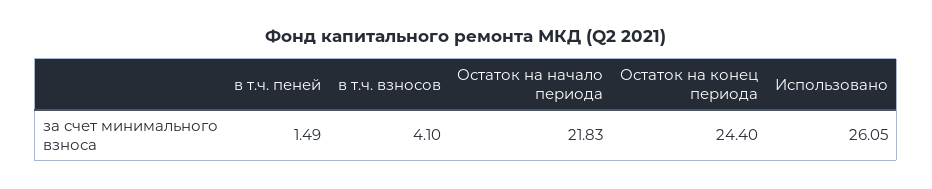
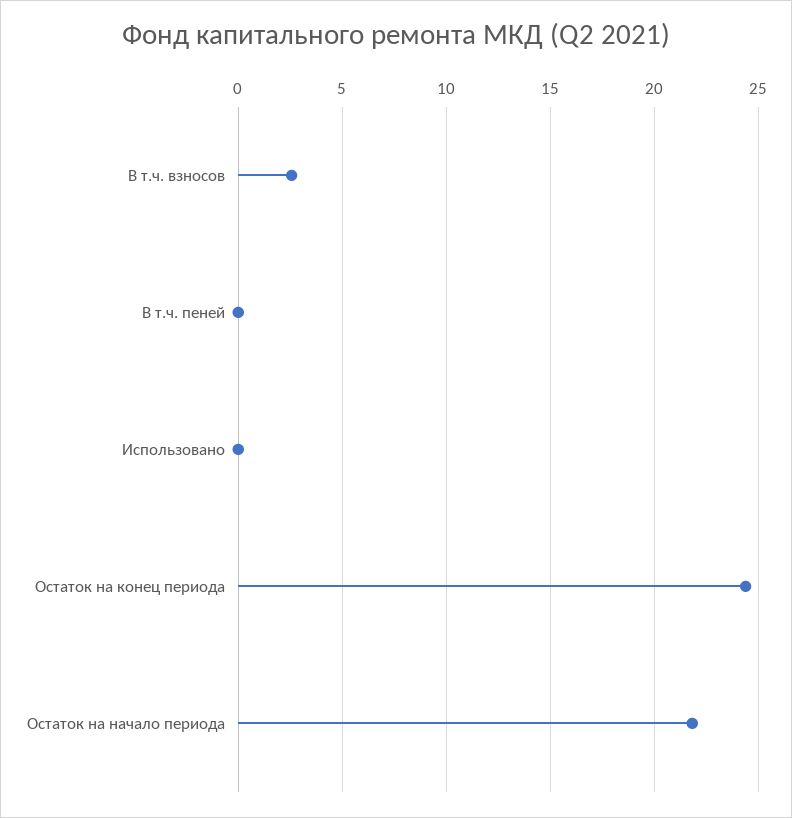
  {
-   "в т.ч. пеней": 1.49,
+   "в т.ч. пеней": 0,
-   "в т.ч. взносов": 4.1,
+   "в т.ч. взносов": 2.5,
    "Остаток на начало периода": 21.83,
    "Остаток на конец периода": 24.4,
-   "Использовано": 26.05
+   "Использовано": 0
  }

